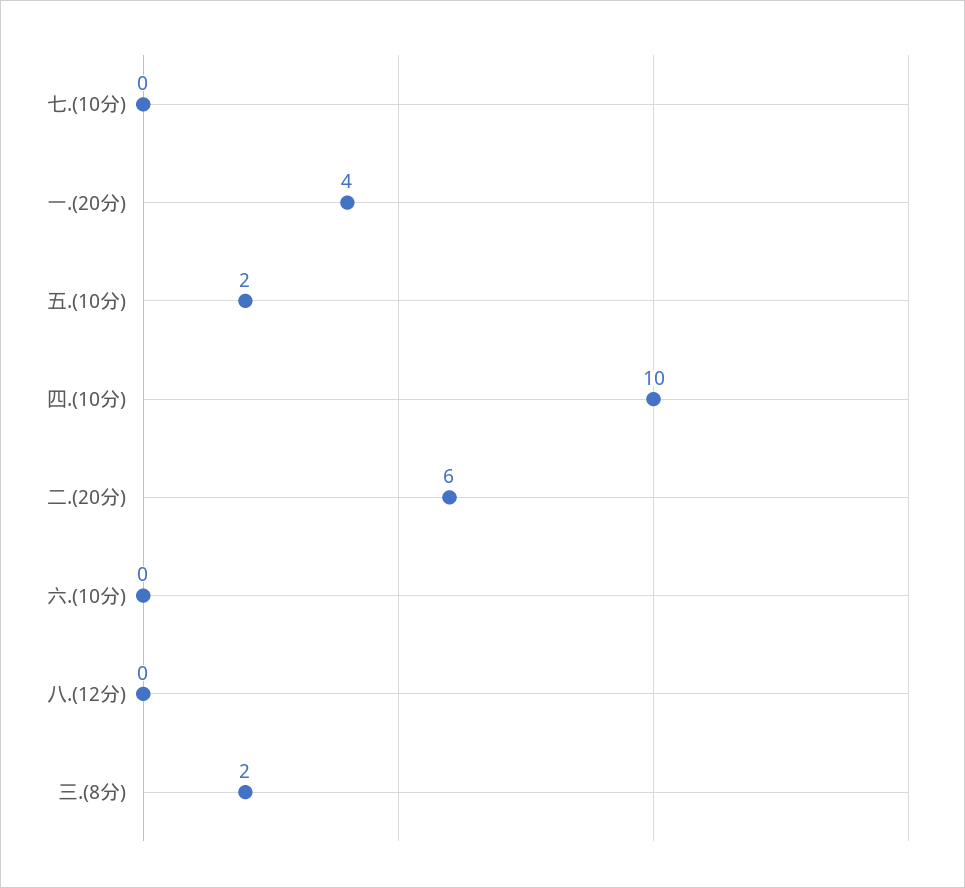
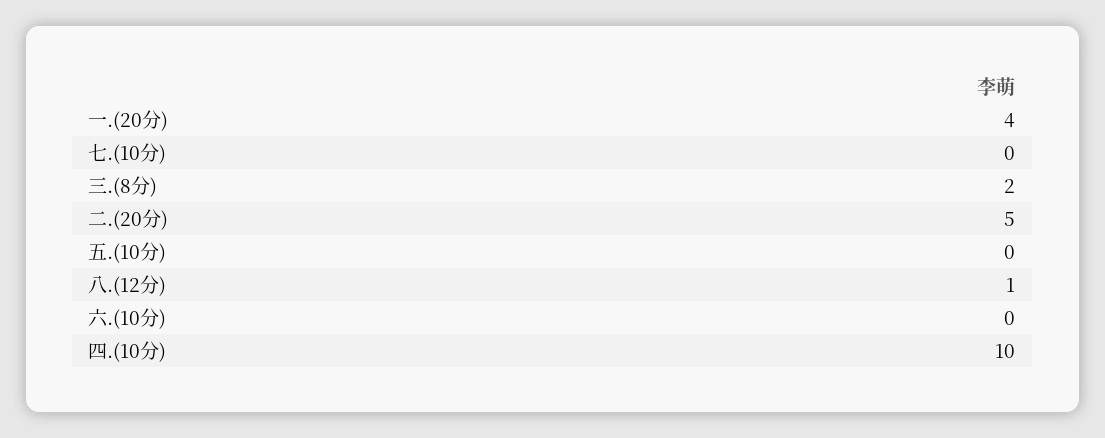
  {
    "七.(10分)": 0,
    "一.(20分)": 4,
-   "五.(10分)": 2,
+   "五.(10分)": 0,
    "四.(10分)": 10,
-   "二.(20分)": 6,
+   "二.(20分)": 5,
    "六.(10分)": 0,
-   "八.(12分)": 0,
+   "八.(12分)": 1,
    "三.(8分)": 2
  }

